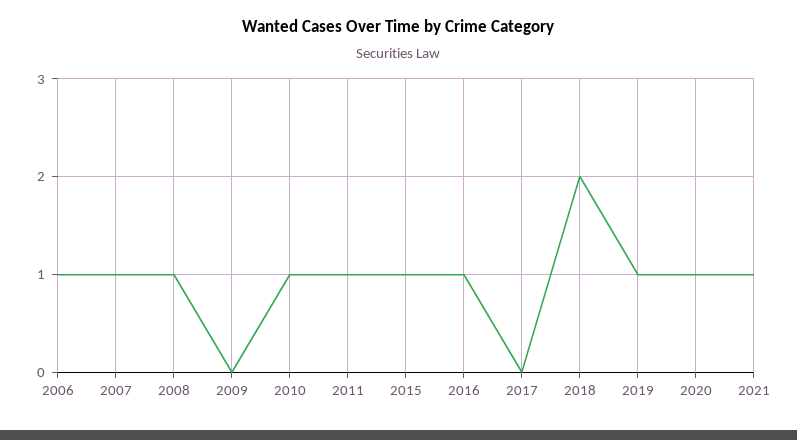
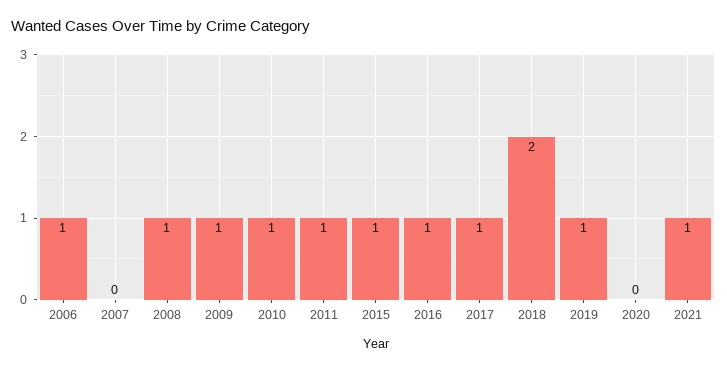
  {
    "2006": 1,
-   "2007": 1,
+   "2007": 0,
    "2008": 1,
-   "2009": 0,
+   "2009": 1,
    "2010": 1,
    "2011": 1,
    "2015": 1,
    "2016": 1,
-   "2017": 0,
+   "2017": 1,
    "2018": 2,
    "2019": 1,
-   "2020": 1,
+   "2020": 0,
    "2021": 1
  }

